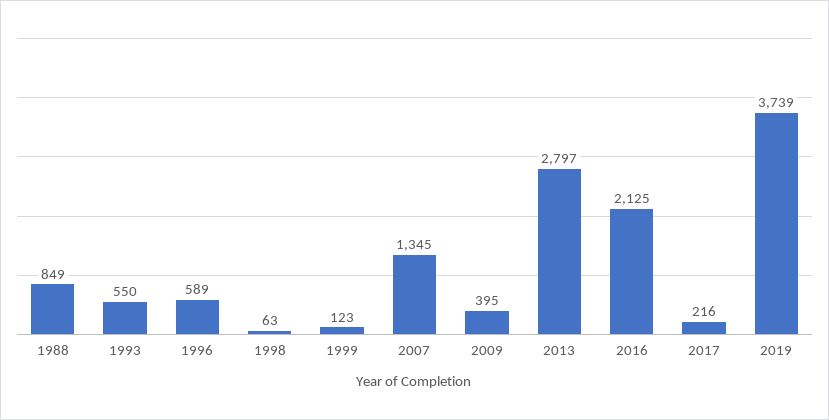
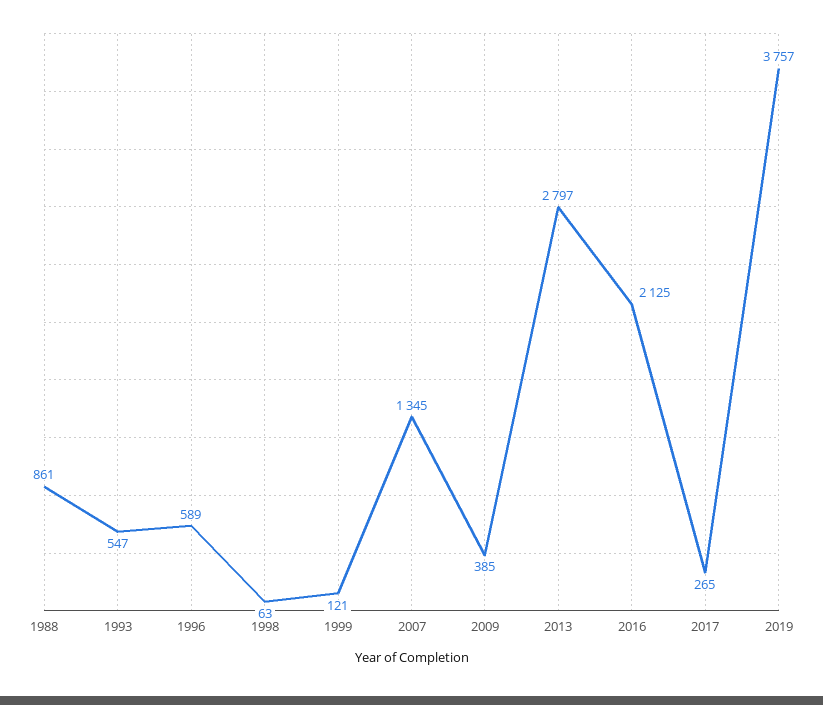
  {
-   "1988": 849,
+   "1988": 861,
-   "1993": 550,
+   "1993": 547,
    "1996": 589,
    "1998": 63,
-   "1999": 123,
+   "1999": 121,
    "2007": 1345,
-   "2009": 395,
+   "2009": 385,
    "2013": 2797,
    "2016": 2125,
-   "2017": 216,
+   "2017": 265,
-   "2019": 3739
+   "2019": 3757
  }

